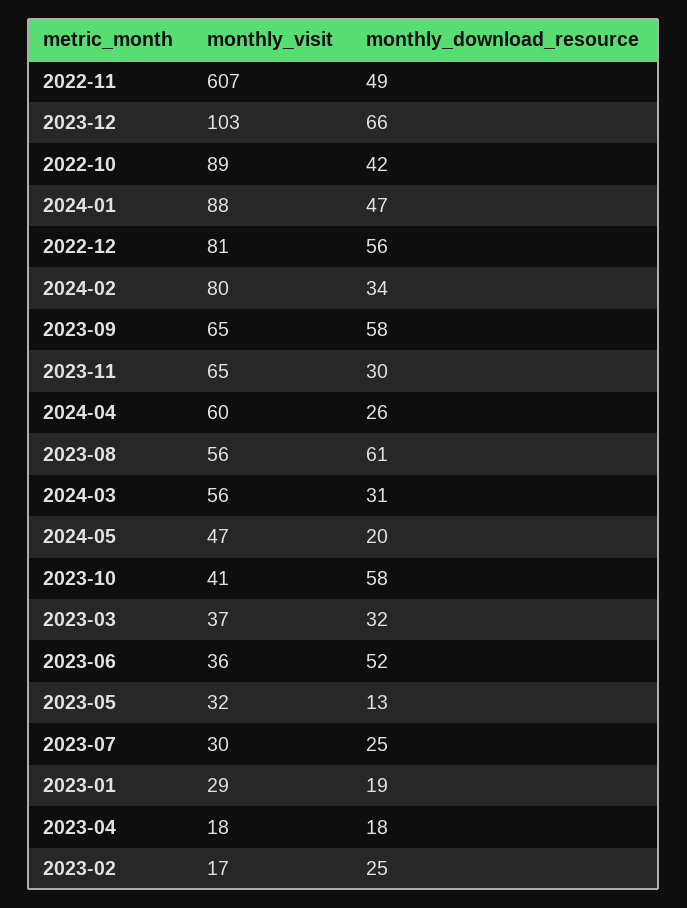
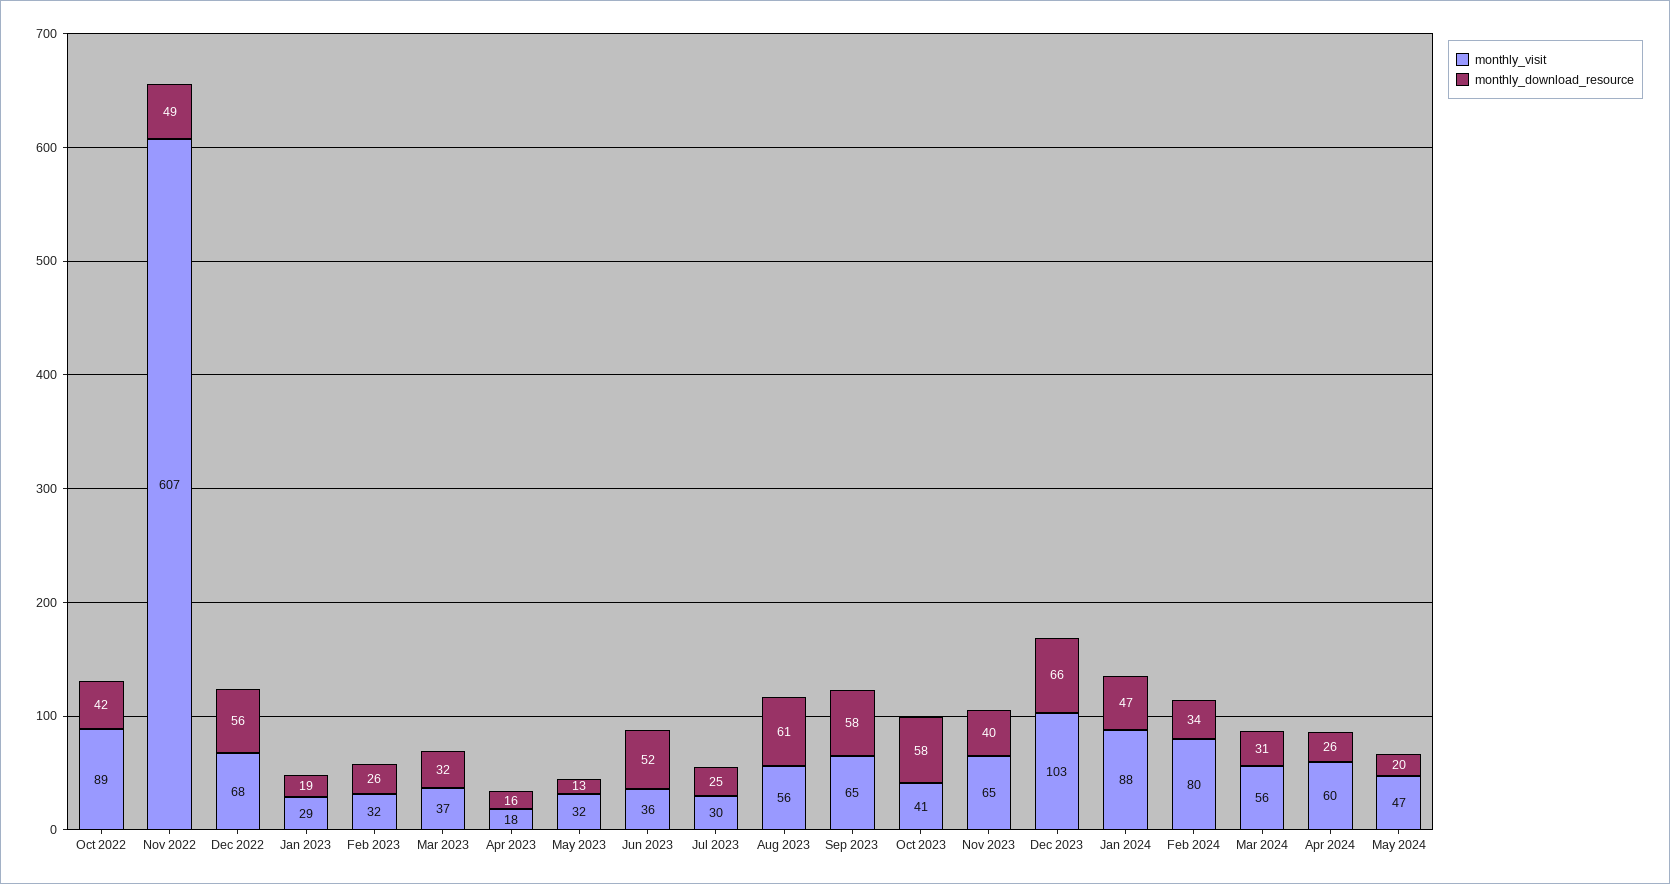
  {
    "monthly_visit": {
      "2022-11": 607,
      "2023-12": 103,
      "2022-10": 89,
      "2024-01": 88,
-     "2022-12": 81,
+     "2022-12": 68,
      "2024-02": 80,
      "2023-09": 65,
      "2023-11": 65,
      "2024-04": 60,
      "2023-08": 56,
      "2024-03": 56,
      "2024-05": 47,
      "2023-10": 41,
      "2023-03": 37,
      "2023-06": 36,
      "2023-05": 32,
      "2023-07": 30,
      "2023-01": 29,
      "2023-04": 18,
-     "2023-02": 17
+     "2023-02": 32
    },
    "monthly_download_resource": {
      "2022-11": 49,
      "2023-12": 66,
      "2022-10": 42,
      "2024-01": 47,
      "2022-12": 56,
      "2024-02": 34,
      "2023-09": 58,
-     "2023-11": 30,
+     "2023-11": 40,
      "2024-04": 26,
      "2023-08": 61,
      "2024-03": 31,
      "2024-05": 20,
      "2023-10": 58,
      "2023-03": 32,
      "2023-06": 52,
      "2023-05": 13,
      "2023-07": 25,
      "2023-01": 19,
-     "2023-04": 18,
+     "2023-04": 16,
-     "2023-02": 25
+     "2023-02": 26
    }
  }

